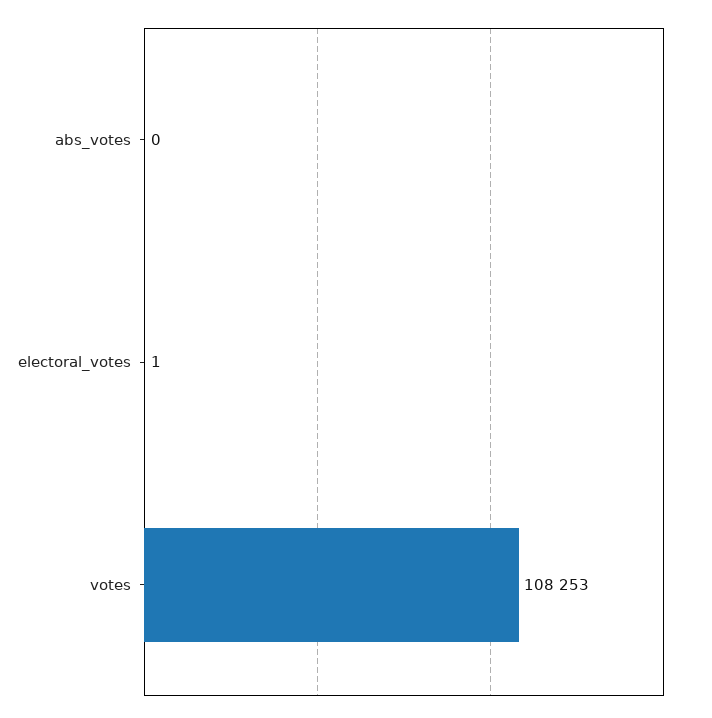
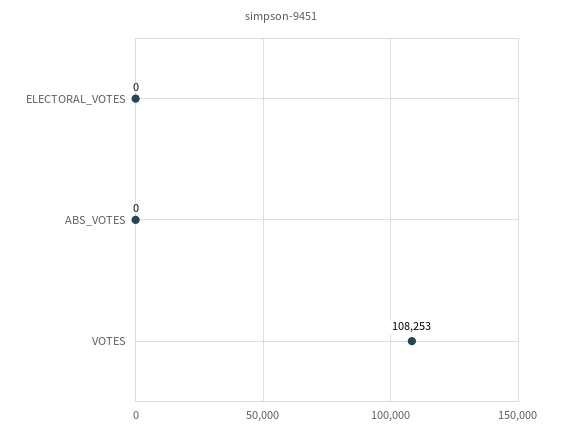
  {
    "abs_votes": 0,
-   "electoral_votes": 1,
+   "electoral_votes": 0,
    "votes": 108253
  }

